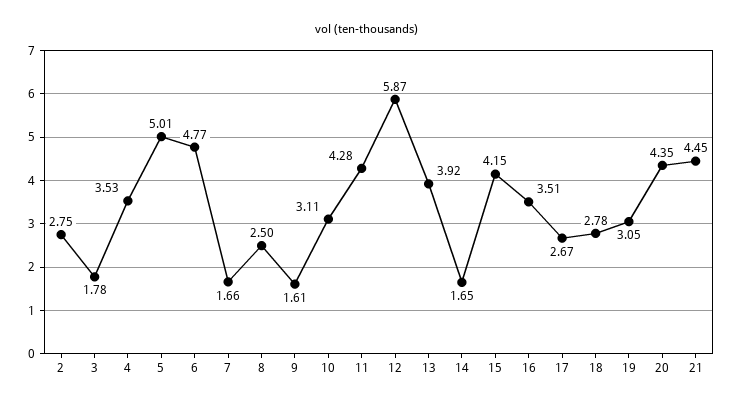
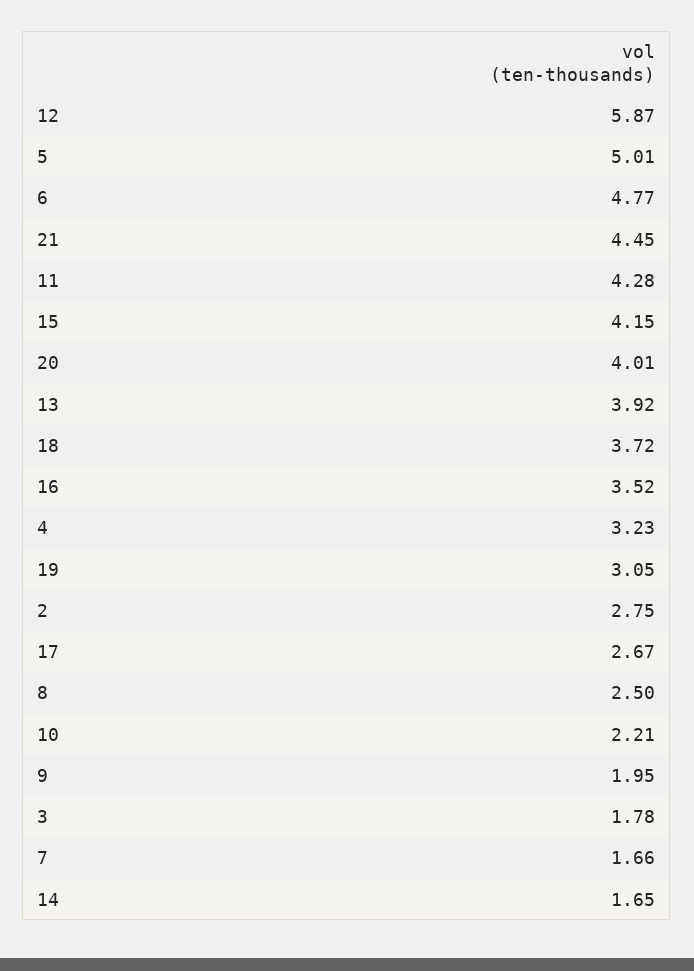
  {
    "2": 2.75,
    "3": 1.78,
-   "4": 3.53,
+   "4": 3.23,
    "5": 5.01,
    "6": 4.77,
    "7": 1.66,
    "8": 2.5,
-   "9": 1.61,
+   "9": 1.95,
-   "10": 3.11,
+   "10": 2.21,
    "11": 4.28,
    "12": 5.87,
    "13": 3.92,
    "14": 1.65,
    "15": 4.15,
-   "16": 3.51,
+   "16": 3.52,
    "17": 2.67,
-   "18": 2.78,
+   "18": 3.72,
    "19": 3.05,
-   "20": 4.35,
+   "20": 4.01,
    "21": 4.45
  }

